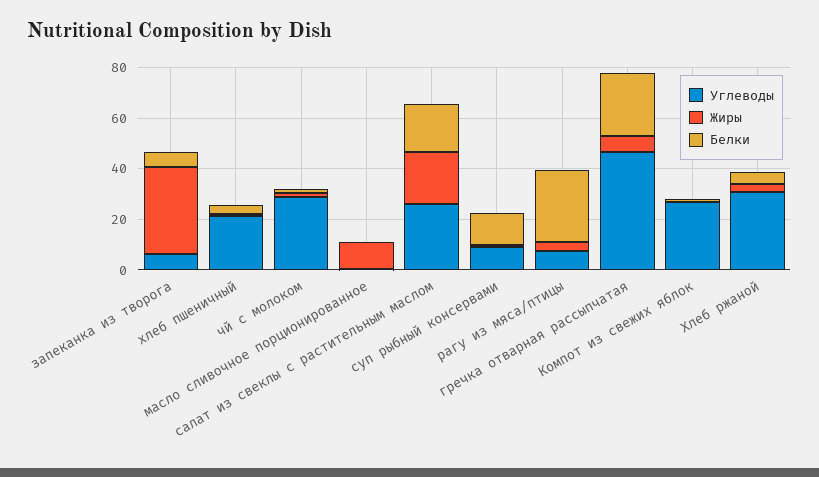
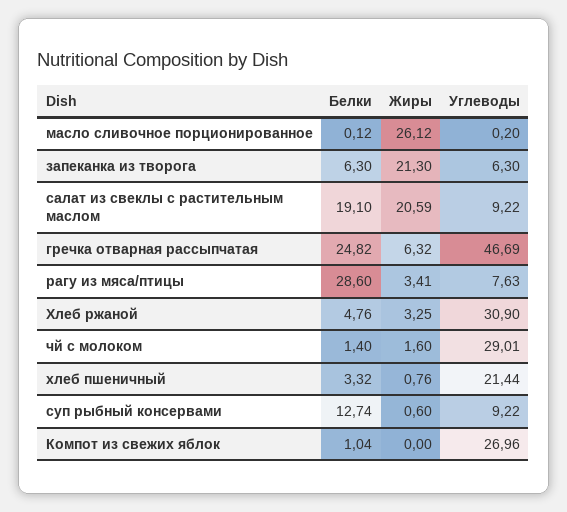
  {
    "Углеводы": {
      "запеканка из творога": 6.3,
      "хлеб пшеничный": 21.44,
      "чй с молоком": 29.01,
      "масло сливочное порционированное": 0.2,
-     "салат из свеклы с растительным маслом": 25,
+     "салат из свеклы с растительным маслом": 9.22,
      "суп рыбный консервами": 9.22,
      "рагу из мяса/птицы": 7.63,
      "гречка отварная рассыпчатая": 46.69,
      "Компот из свежих яблок": 26.96,
      "Хлеб ржаной": 30.9
    },
    "Жиры": {
-     "запеканка из творога": 35,
+     "запеканка из творога": 21.3,
      "хлеб пшеничный": 0.76,
      "чй с молоком": 1.6,
-     "масло сливочное порционированное": 10,
+     "масло сливочное порционированное": 26.12,
      "салат из свеклы с растительным маслом": 20.59,
      "суп рыбный консервами": 0.6,
      "рагу из мяса/птицы": 3.41,
      "гречка отварная рассыпчатая": 6.32,
      "Компот из свежих яблок": 0,
      "Хлеб ржаной": 3.25
    },
    "Белки": {
      "запеканка из творога": 6.3,
      "хлеб пшеничный": 3.32,
      "чй с молоком": 1.4,
      "масло сливочное порционированное": 0.12,
      "салат из свеклы с растительным маслом": 19.1,
      "суп рыбный консервами": 12.74,
      "рагу из мяса/птицы": 28.6,
      "гречка отварная рассыпчатая": 24.82,
      "Компот из свежих яблок": 1.04,
      "Хлеб ржаной": 4.76
    }
  }

